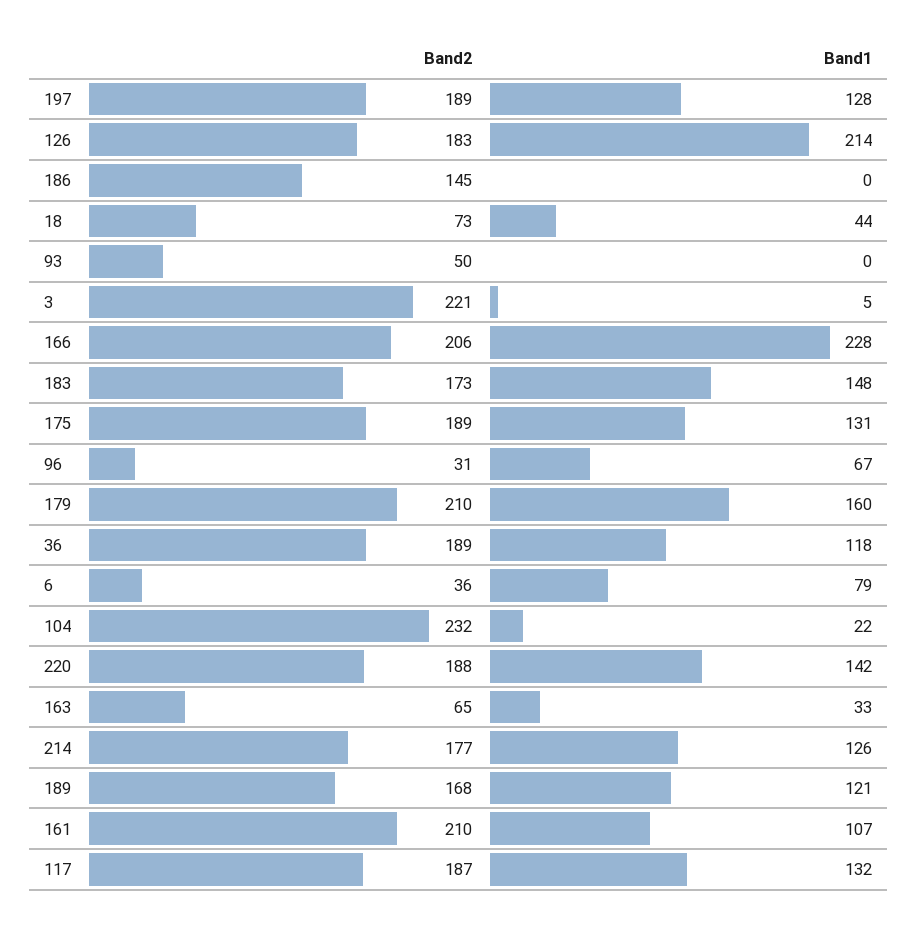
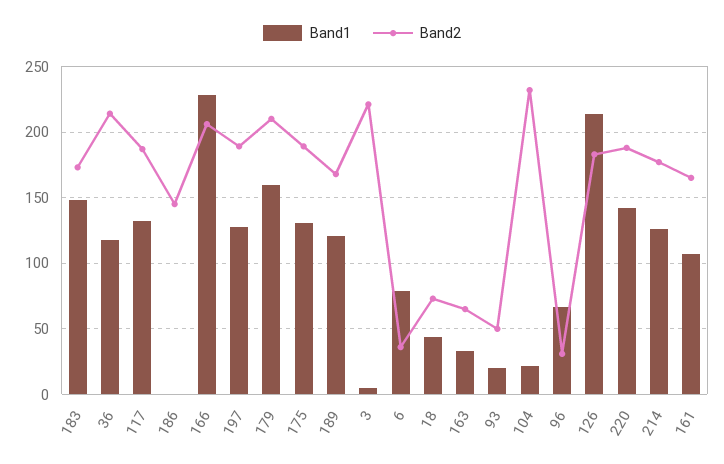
  {
    "Band2": {
      "197": 189,
      "126": 183,
      "186": 145,
      "18": 73,
      "93": 50,
      "3": 221,
      "166": 206,
      "183": 173,
      "175": 189,
      "96": 31,
      "179": 210,
-     "36": 189,
+     "36": 215,
      "6": 36,
      "104": 232,
      "220": 188,
      "163": 65,
      "214": 177,
      "189": 168,
-     "161": 210,
+     "161": 165,
      "117": 187
    },
    "Band1": {
      "197": 128,
      "126": 214,
      "186": 0,
      "18": 44,
-     "93": 0,
+     "93": 20,
      "3": 5,
      "166": 228,
      "183": 148,
      "175": 131,
      "96": 67,
      "179": 160,
      "36": 118,
      "6": 79,
      "104": 22,
      "220": 142,
      "163": 33,
      "214": 126,
      "189": 121,
      "161": 107,
      "117": 132
    }
  }

